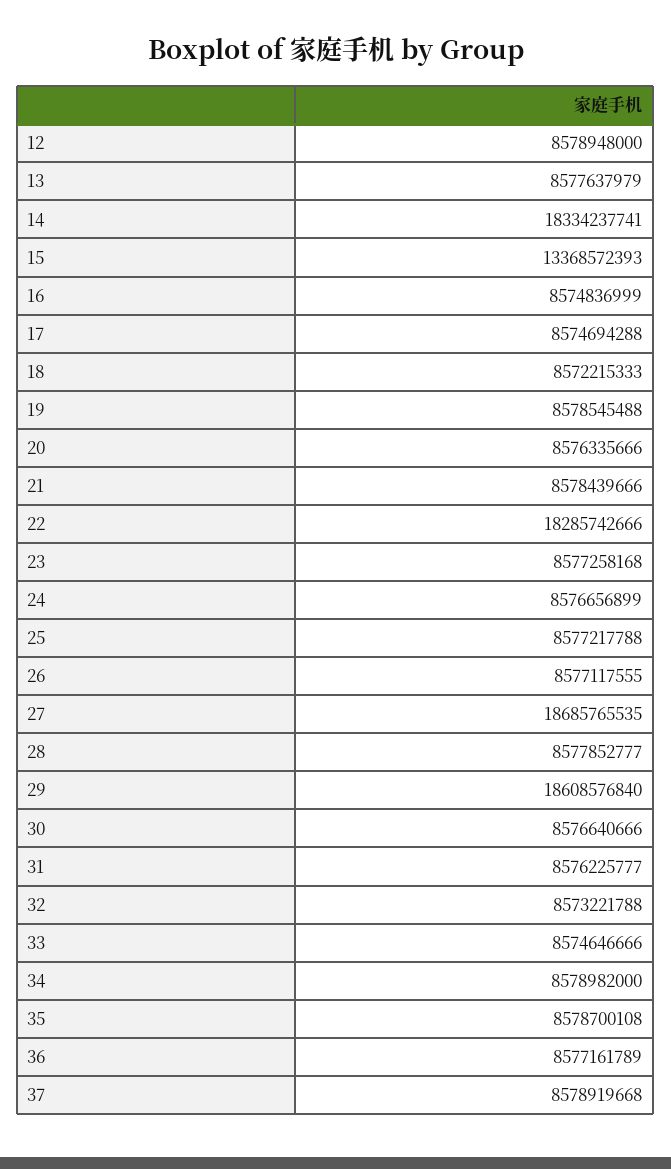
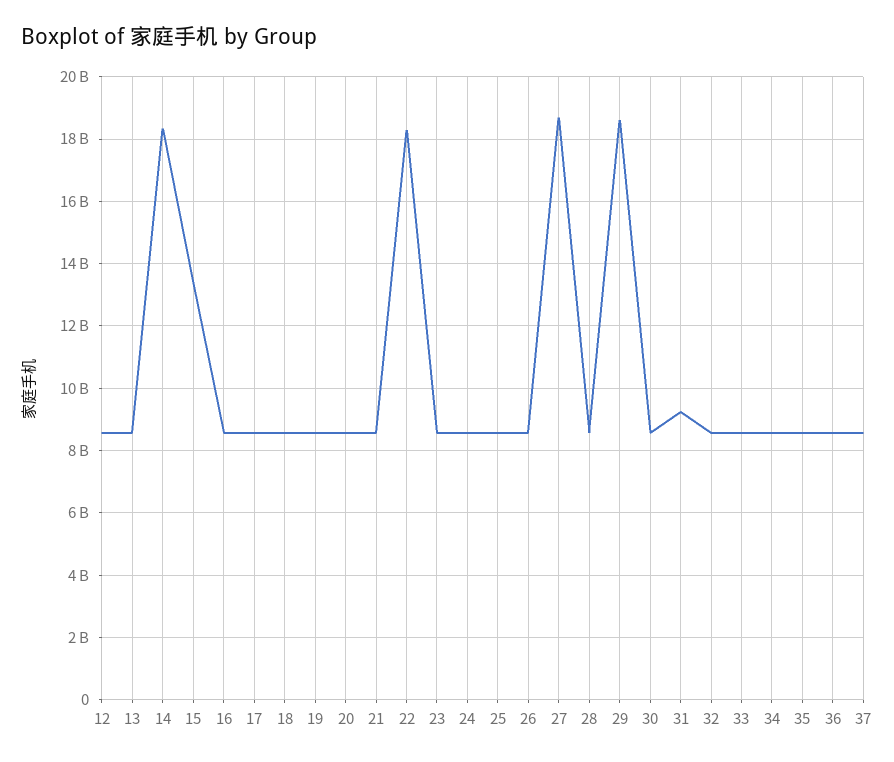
  {
    "12": 8578948000,
    "13": 8577637979,
    "14": 18334237741,
    "15": 13368572393,
    "16": 8574836999,
    "17": 8574694288,
    "18": 8572215333,
    "19": 8578545488,
    "20": 8576335666,
    "21": 8578439666,
    "22": 18285742666,
    "23": 8577258168,
    "24": 8576656899,
    "25": 8577217788,
    "26": 8577117555,
    "27": 18685765535,
    "28": 8577852777,
    "29": 18608576840,
    "30": 8576640666,
-   "31": 8576225777,
+   "31": 9200000000,
    "32": 8573221788,
    "33": 8574646666,
    "34": 8578982000,
    "35": 8578700108,
    "36": 8577161789,
    "37": 8578919668
  }

